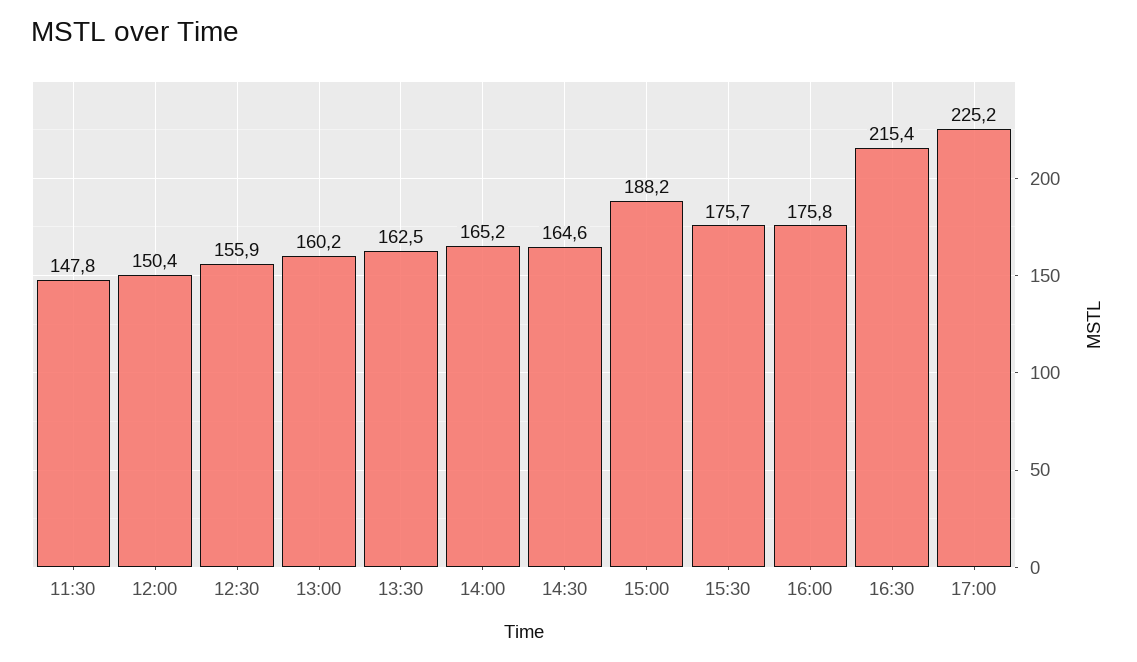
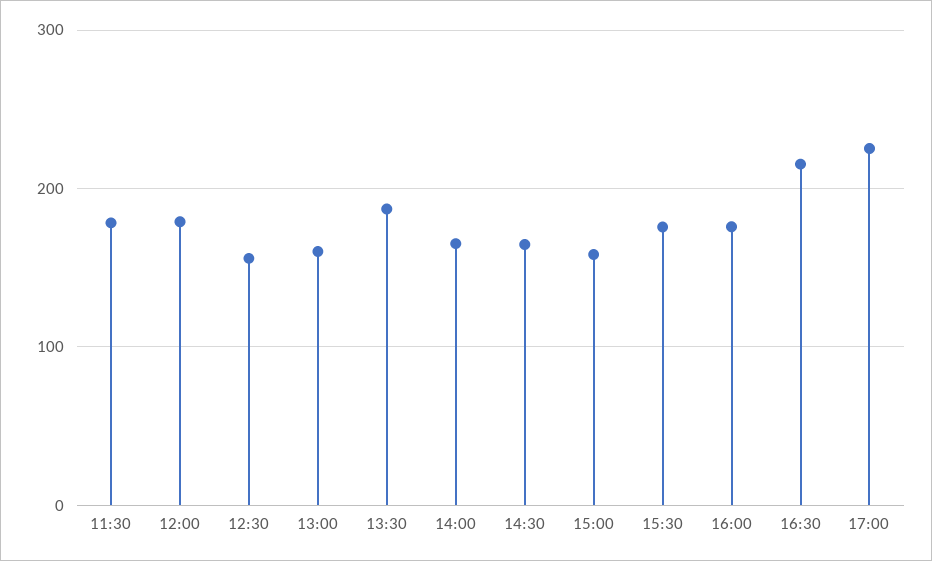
  {
-   "11:30": 147.8,
+   "11:30": 180,
-   "12:00": 150.4,
+   "12:00": 180,
    "12:30": 155.9,
    "13:00": 160.2,
-   "13:30": 162.5,
+   "13:30": 190,
    "14:00": 165.2,
    "14:30": 164.6,
-   "15:00": 188.2,
+   "15:00": 160,
    "15:30": 175.7,
    "16:00": 175.8,
    "16:30": 215.4,
    "17:00": 225.2
  }

